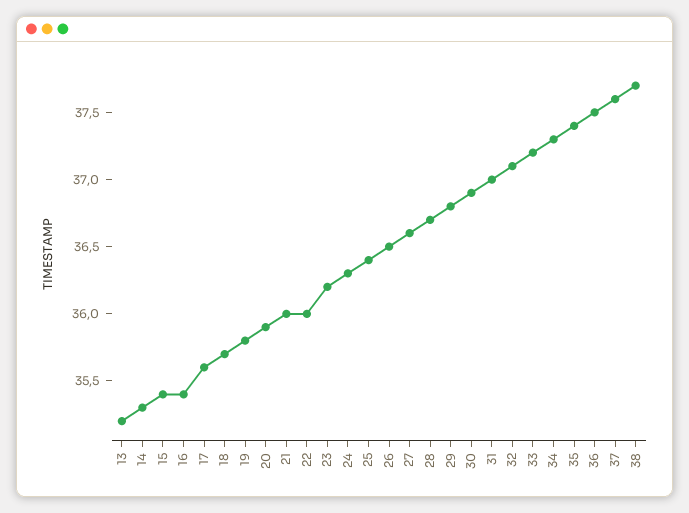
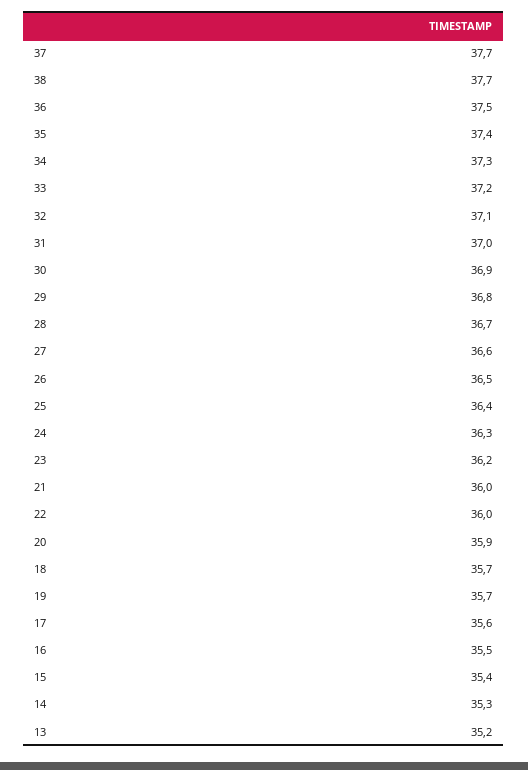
  {
    "13": 35.2,
    "14": 35.3,
    "15": 35.4,
-   "16": 35.4,
+   "16": 35.5,
    "17": 35.6,
    "18": 35.7,
-   "19": 35.8,
+   "19": 35.7,
    "20": 35.9,
    "21": 36,
    "22": 36,
    "23": 36.2,
    "24": 36.3,
    "25": 36.4,
    "26": 36.5,
    "27": 36.6,
    "28": 36.7,
    "29": 36.8,
    "30": 36.9,
    "31": 37,
    "32": 37.1,
    "33": 37.2,
    "34": 37.3,
    "35": 37.4,
    "36": 37.5,
-   "37": 37.6,
+   "37": 37.7,
    "38": 37.7
  }

